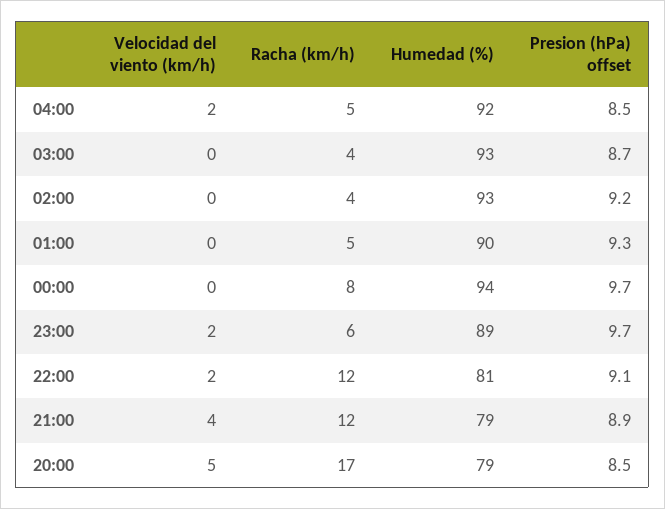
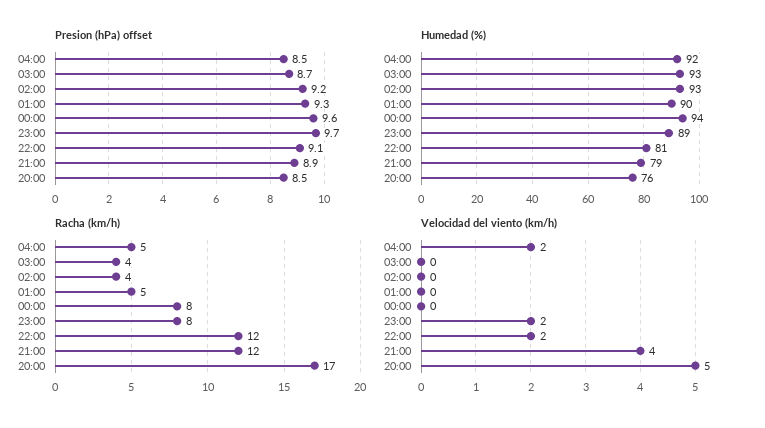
  {
    "Velocidad del viento (km/h)": {
      "04:00": 2,
      "03:00": 0,
      "02:00": 0,
      "01:00": 0,
      "00:00": 0,
      "23:00": 2,
      "22:00": 2,
      "21:00": 4,
      "20:00": 5
    },
    "Racha (km/h)": {
      "04:00": 5,
      "03:00": 4,
      "02:00": 4,
      "01:00": 5,
      "00:00": 8,
-     "23:00": 6,
+     "23:00": 8,
      "22:00": 12,
      "21:00": 12,
      "20:00": 17
    },
    "Humedad (%)": {
      "04:00": 92,
      "03:00": 93,
      "02:00": 93,
      "01:00": 90,
      "00:00": 94,
      "23:00": 89,
      "22:00": 81,
      "21:00": 79,
-     "20:00": 79
+     "20:00": 76
    },
    "Presion (hPa) offset": {
      "04:00": 8.5,
      "03:00": 8.7,
      "02:00": 9.2,
      "01:00": 9.3,
-     "00:00": 9.7,
+     "00:00": 9.6,
      "23:00": 9.7,
      "22:00": 9.1,
      "21:00": 8.9,
      "20:00": 8.5
    }
  }

